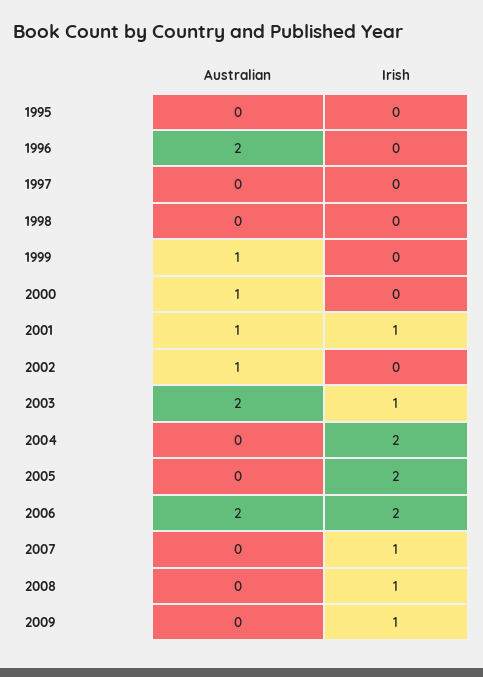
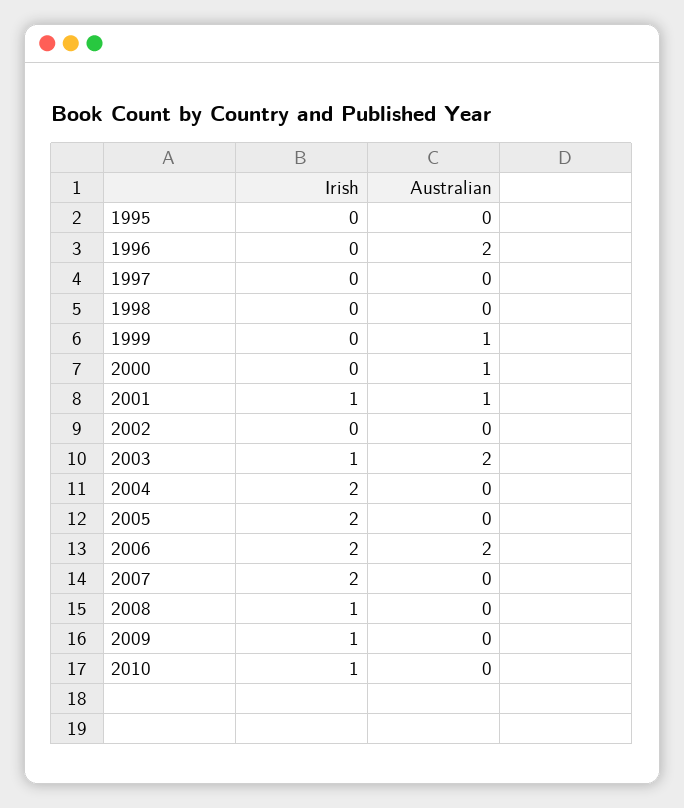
  {
    "Australian": {
      "1995": 0,
      "1996": 2,
      "1997": 0,
      "1998": 0,
      "1999": 1,
      "2000": 1,
      "2001": 1,
-     "2002": 1,
+     "2002": 0,
      "2003": 2,
      "2004": 0,
      "2005": 0,
      "2006": 2,
      "2007": 0,
      "2008": 0,
-     "2009": 0
+     "2009": 0,
+     "2010": 0
    },
    "Irish": {
      "1995": 0,
      "1996": 0,
      "1997": 0,
      "1998": 0,
      "1999": 0,
      "2000": 0,
      "2001": 1,
      "2002": 0,
      "2003": 1,
      "2004": 2,
      "2005": 2,
      "2006": 2,
-     "2007": 1,
+     "2007": 2,
      "2008": 1,
-     "2009": 1
+     "2009": 1,
+     "2010": 1
    }
  }

